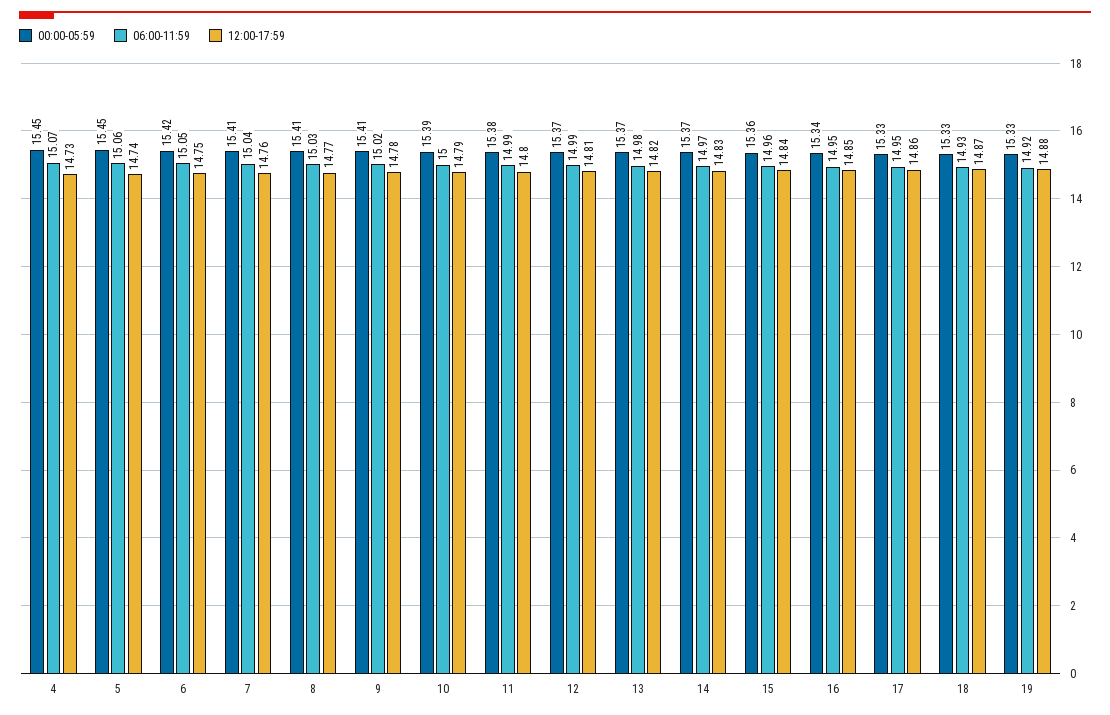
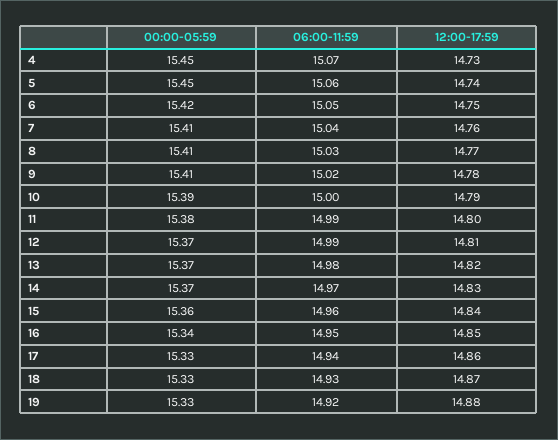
  {
    "00:00-05:59": {
      "4": 15.45,
      "5": 15.45,
      "6": 15.42,
      "7": 15.41,
      "8": 15.41,
      "9": 15.41,
      "10": 15.39,
      "11": 15.38,
      "12": 15.37,
      "13": 15.37,
      "14": 15.37,
      "15": 15.36,
      "16": 15.34,
      "17": 15.33,
      "18": 15.33,
      "19": 15.33
    },
    "06:00-11:59": {
      "4": 15.07,
      "5": 15.06,
      "6": 15.05,
      "7": 15.04,
      "8": 15.03,
      "9": 15.02,
      "10": 15,
      "11": 14.99,
      "12": 14.99,
      "13": 14.98,
      "14": 14.97,
      "15": 14.96,
      "16": 14.95,
-     "17": 14.95,
+     "17": 14.94,
      "18": 14.93,
      "19": 14.92
    },
    "12:00-17:59": {
      "4": 14.73,
      "5": 14.74,
      "6": 14.75,
      "7": 14.76,
      "8": 14.77,
      "9": 14.78,
      "10": 14.79,
      "11": 14.8,
      "12": 14.81,
      "13": 14.82,
      "14": 14.83,
      "15": 14.84,
      "16": 14.85,
      "17": 14.86,
      "18": 14.87,
      "19": 14.88
    }
  }

